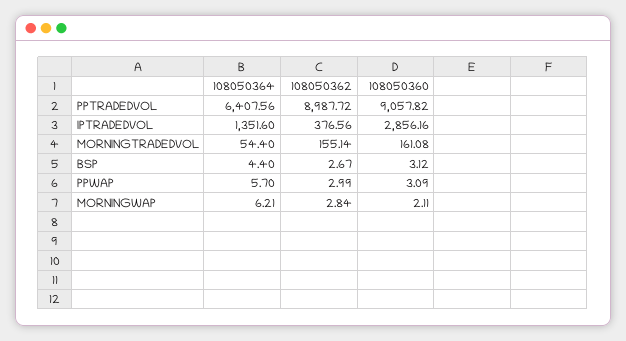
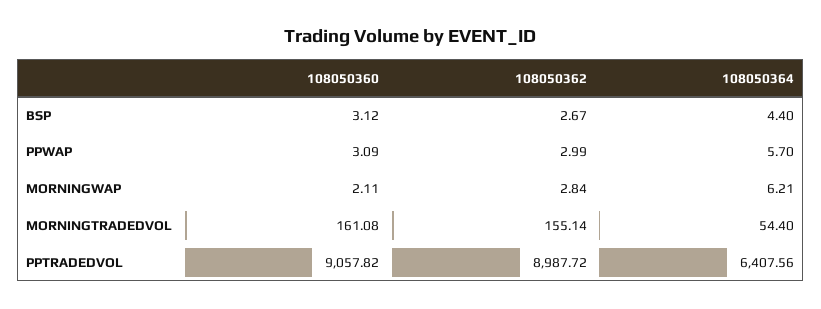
  {
    "108050364": {
      "PPTRADEDVOL": 6407.56,
-     "IPTRADEDVOL": 1351.6,
      "MORNINGTRADEDVOL": 54.4,
      "BSP": 4.4,
      "PPWAP": 5.7,
      "MORNINGWAP": 6.21
    },
    "108050362": {
      "PPTRADEDVOL": 8987.72,
-     "IPTRADEDVOL": 376.56,
      "MORNINGTRADEDVOL": 155.14,
      "BSP": 2.67,
      "PPWAP": 2.99,
      "MORNINGWAP": 2.84
    },
    "108050360": {
      "PPTRADEDVOL": 9057.82,
-     "IPTRADEDVOL": 2856.16,
      "MORNINGTRADEDVOL": 161.08,
      "BSP": 3.12,
      "PPWAP": 3.09,
      "MORNINGWAP": 2.11
    }
  }

